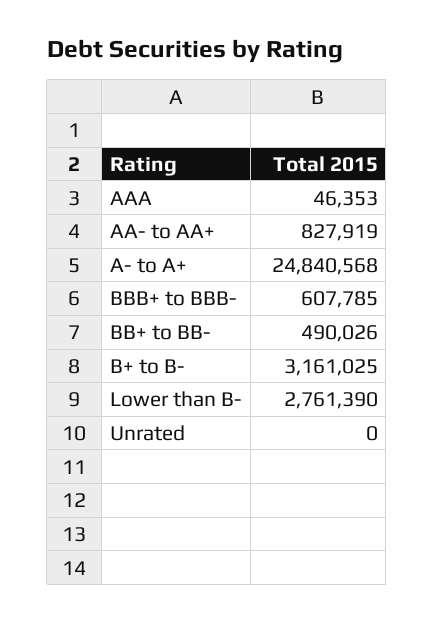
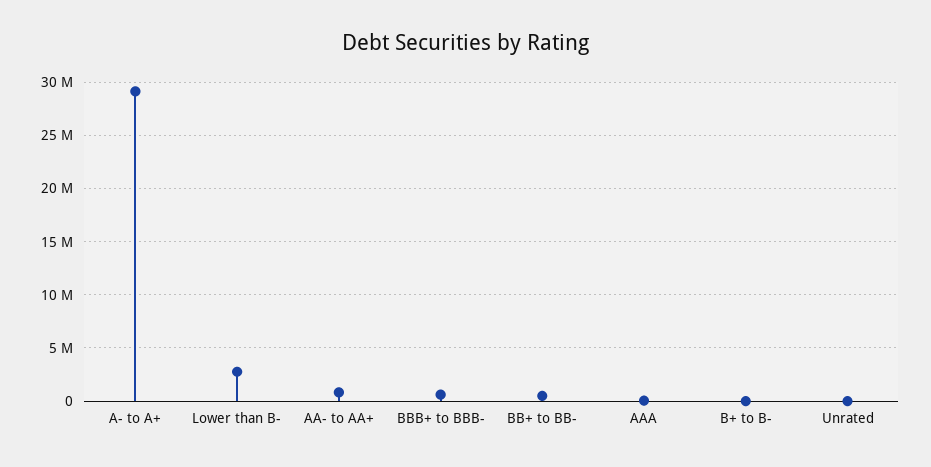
  {
    "AAA": 46353,
    "AA- to AA+": 827919,
-   "A- to A+": 24840568,
+   "A- to A+": 29000000,
    "BBB+ to BBB-": 607785,
    "BB+ to BB-": 490026,
-   "B+ to B-": 3161025,
+   "B+ to B-": 0,
    "Lower than B-": 2761390,
    "Unrated": 0
  }

